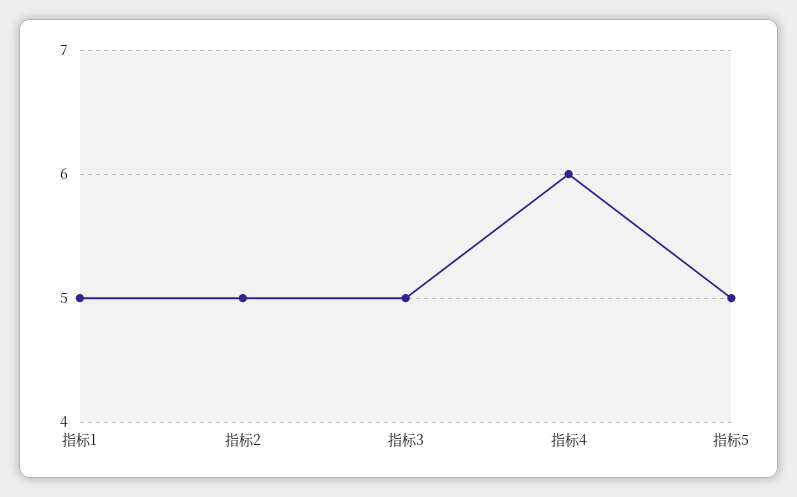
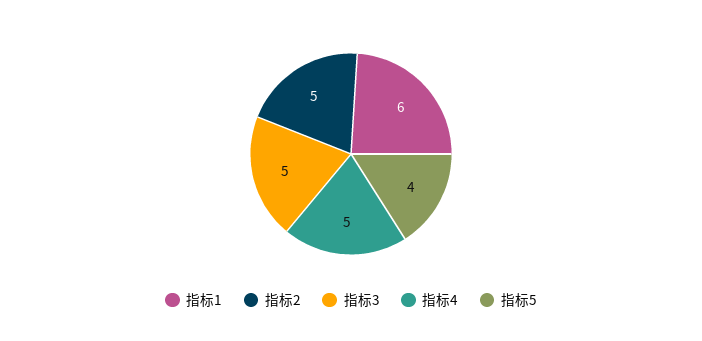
  {
-   "指标1": 5,
+   "指标1": 6,
    "指标2": 5,
    "指标3": 5,
-   "指标4": 6,
+   "指标4": 5,
-   "指标5": 5
+   "指标5": 4
  }

